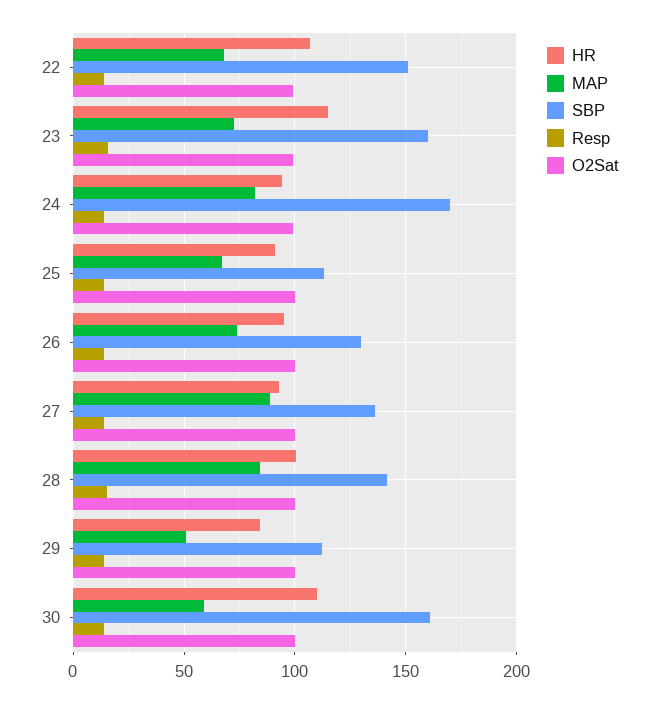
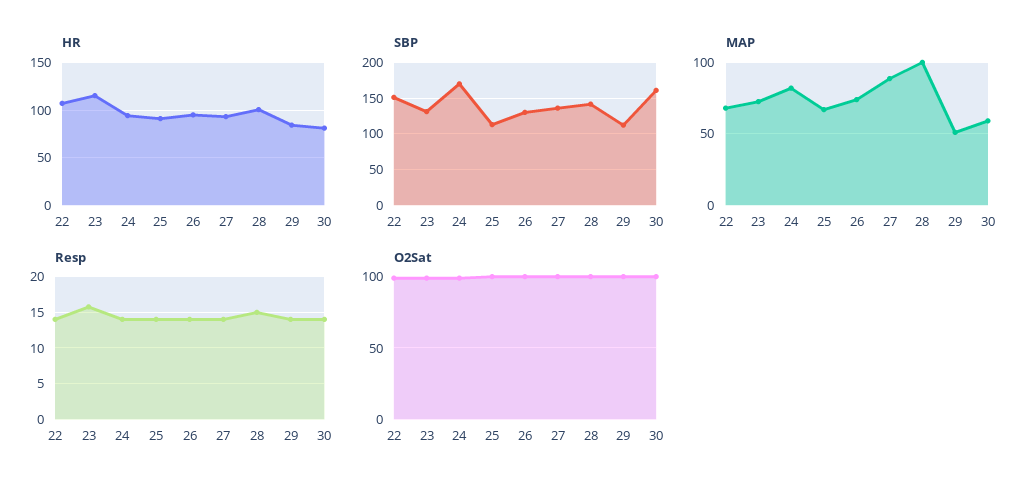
  {
    "HR": {
      "22": 105,
      "23": 115,
      "24": 95,
      "25": 90,
      "26": 95,
      "27": 95,
      "28": 100,
      "29": 85,
-     "30": 110
+     "30": 80
    },
    "MAP": {
      "22": 70,
      "23": 75,
      "24": 80,
      "25": 65,
      "26": 75,
      "27": 90,
-     "28": 85,
+     "28": 100,
      "29": 50,
      "30": 60
    },
    "SBP": {
      "22": 150,
-     "23": 160,
+     "23": 130,
      "24": 170,
      "25": 115,
      "26": 130,
      "27": 135,
      "28": 140,
      "29": 110,
      "30": 160
    },
    "Resp": {
      "22": 14,
      "23": 16,
      "24": 14,
      "25": 14,
      "26": 14,
      "27": 14,
      "28": 15,
      "29": 14,
      "30": 14
    },
    "O2Sat": {
      "22": 100,
      "23": 100,
      "24": 100,
      "25": 100,
      "26": 100,
      "27": 100,
      "28": 100,
      "29": 100,
      "30": 100
    }
  }

